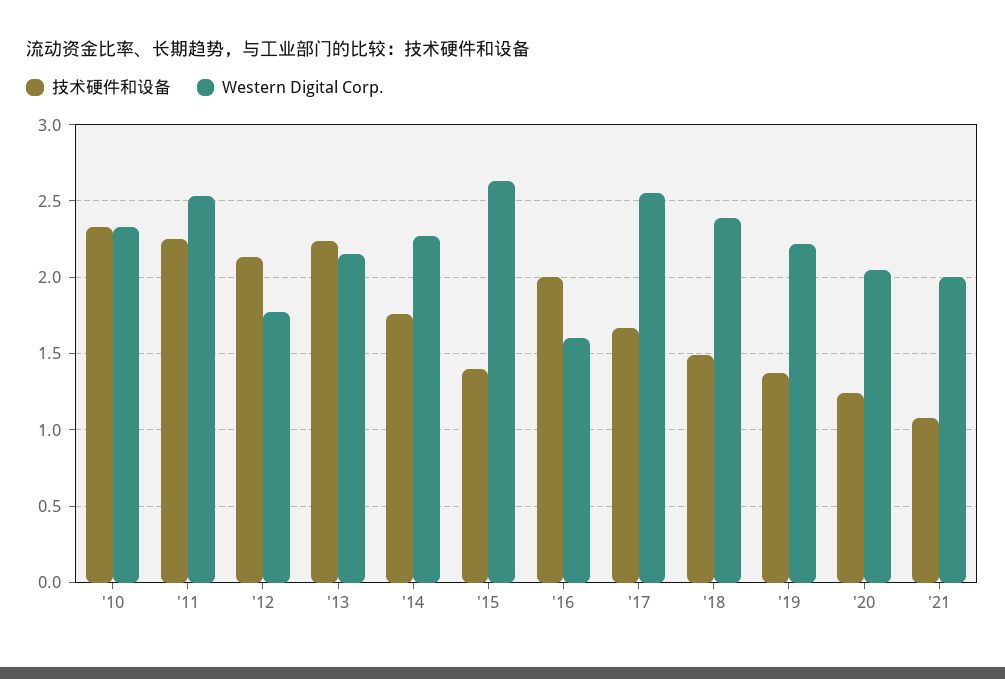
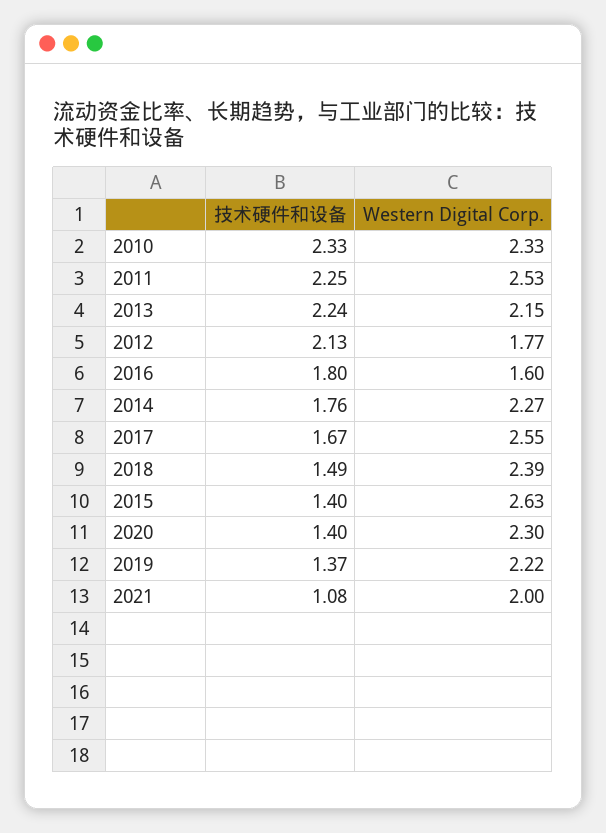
  {
    "技术硬件和设备": {
      "'10": 2.33,
      "'11": 2.25,
      "'12": 2.13,
      "'13": 2.24,
      "'14": 1.76,
      "'15": 1.4,
-     "'16": 2,
+     "'16": 1.8,
      "'17": 1.67,
      "'18": 1.49,
      "'19": 1.37,
-     "'20": 1.25,
+     "'20": 1.4,
      "'21": 1.08
    },
    "Western Digital Corp.": {
      "'10": 2.33,
      "'11": 2.53,
      "'12": 1.77,
      "'13": 2.15,
      "'14": 2.27,
      "'15": 2.63,
      "'16": 1.6,
      "'17": 2.55,
      "'18": 2.39,
      "'19": 2.22,
-     "'20": 2.05,
+     "'20": 2.3,
      "'21": 2
    }
  }

